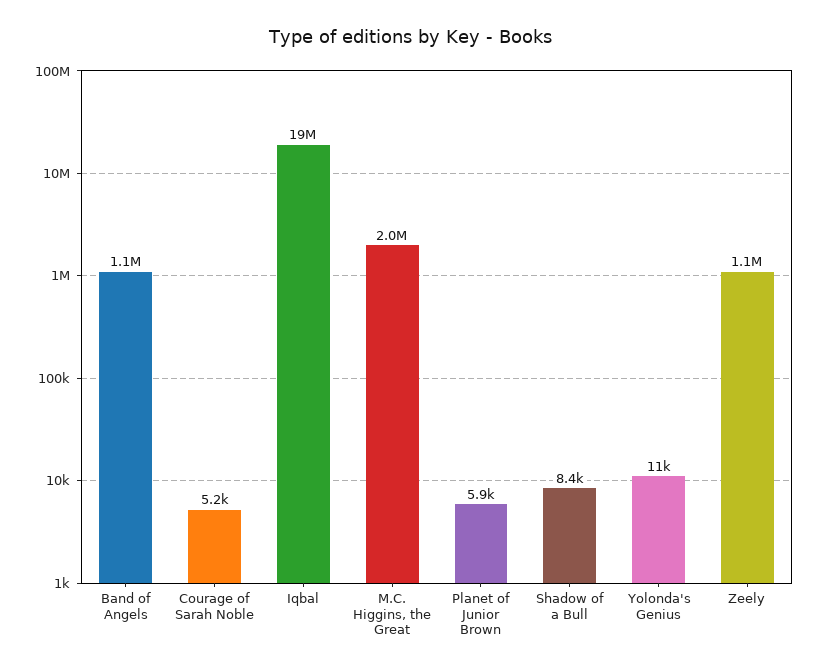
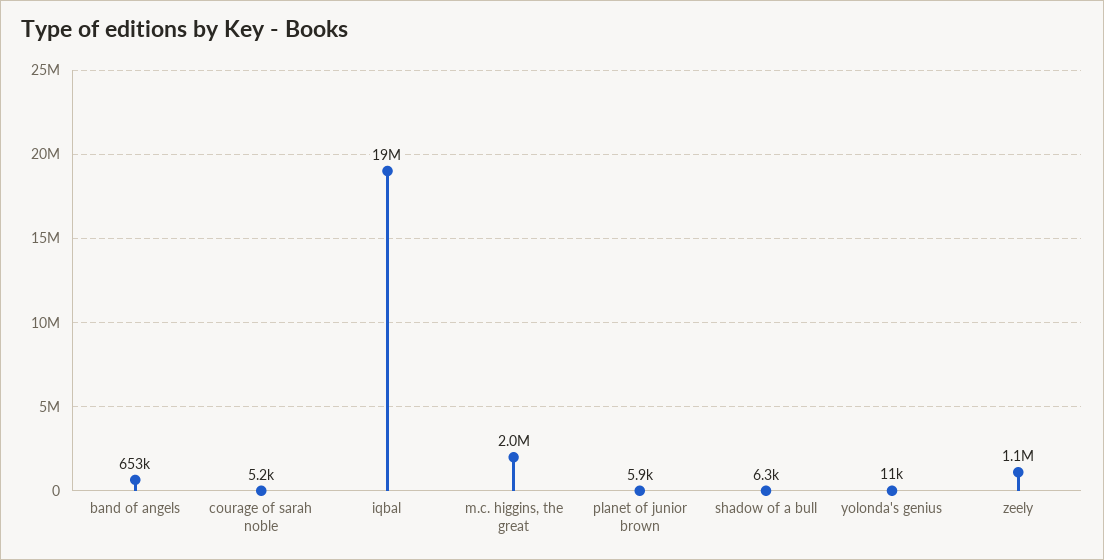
  {
-   "Band of Angels": 1100000,
+   "Band of Angels": 653000,
    "Courage of Sarah Noble": 5200,
    "Iqbal": 19000000,
    "M.C. Higgins, the Great": 2000000,
    "Planet of Junior Brown": 5900,
-   "Shadow of a Bull": 8400,
+   "Shadow of a Bull": 6300,
    "Yolonda's Genius": 11000,
    "Zeely": 1100000
  }

